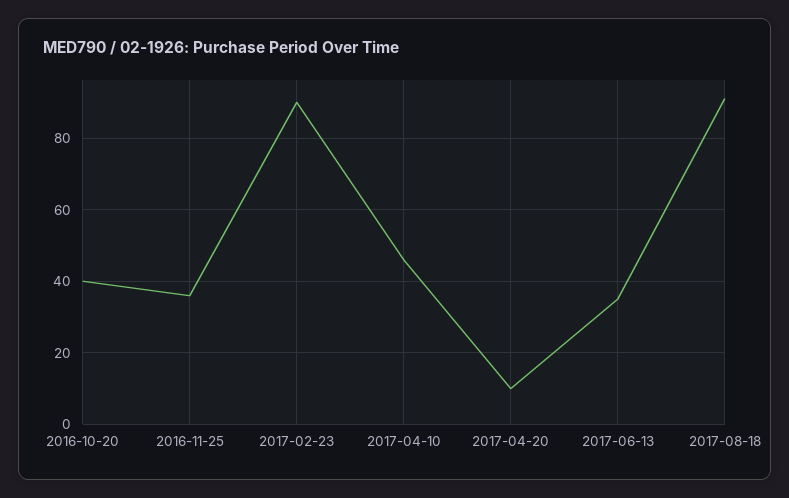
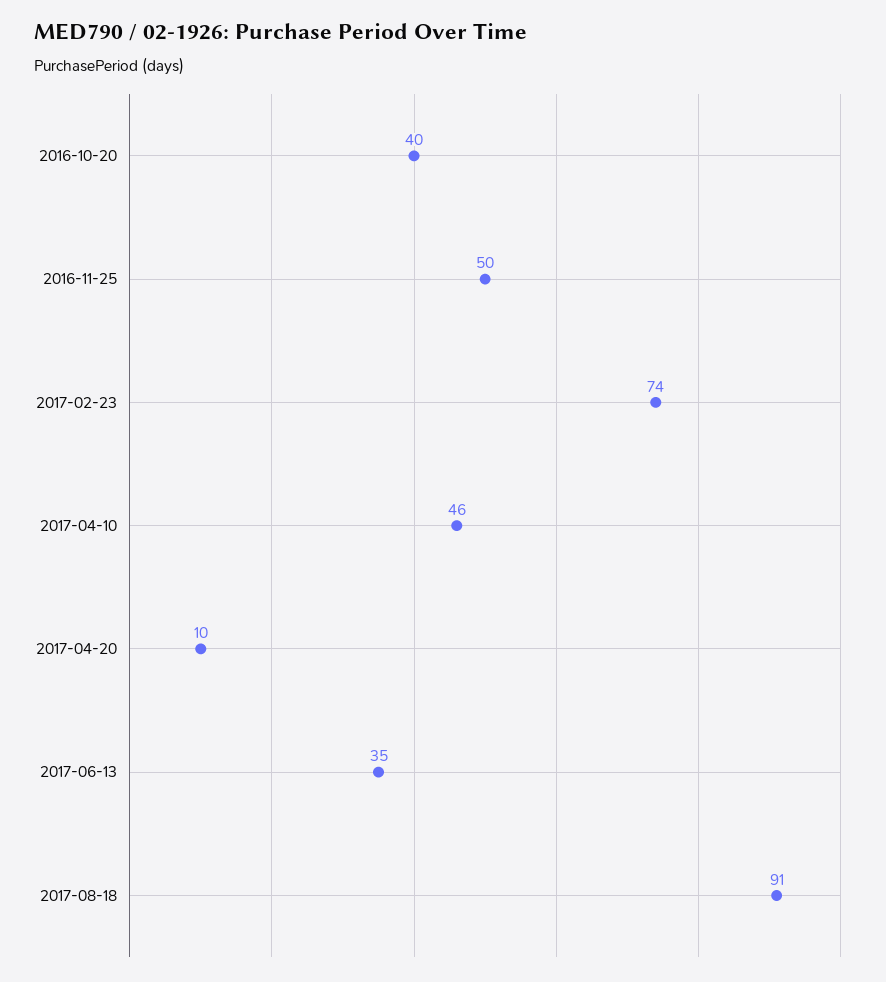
  {
    "2016-10-20": 40,
-   "2016-11-25": 35,
+   "2016-11-25": 50,
-   "2017-02-23": 90,
+   "2017-02-23": 74,
    "2017-04-10": 46,
    "2017-04-20": 10,
    "2017-06-13": 35,
    "2017-08-18": 91
  }

